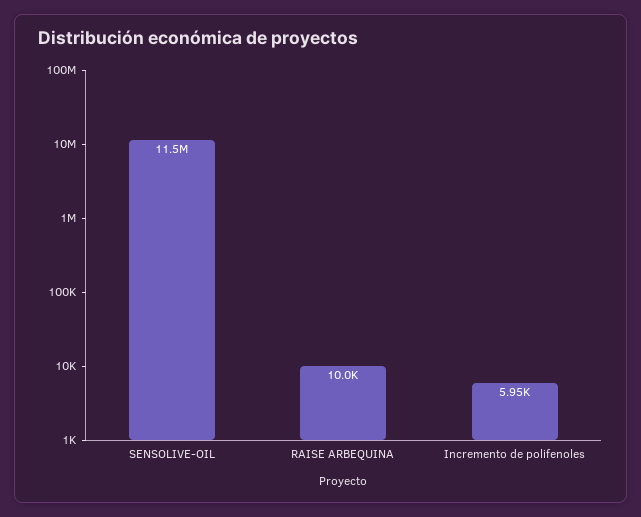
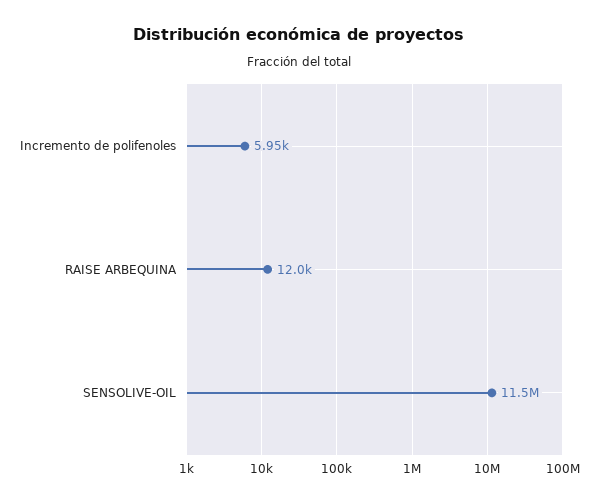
  {
    "SENSOLIVE-OIL": 11500000,
-   "RAISE ARBEQUINA": 10000,
+   "RAISE ARBEQUINA": 12000,
    "Incremento de polifenoles": 5950
  }

